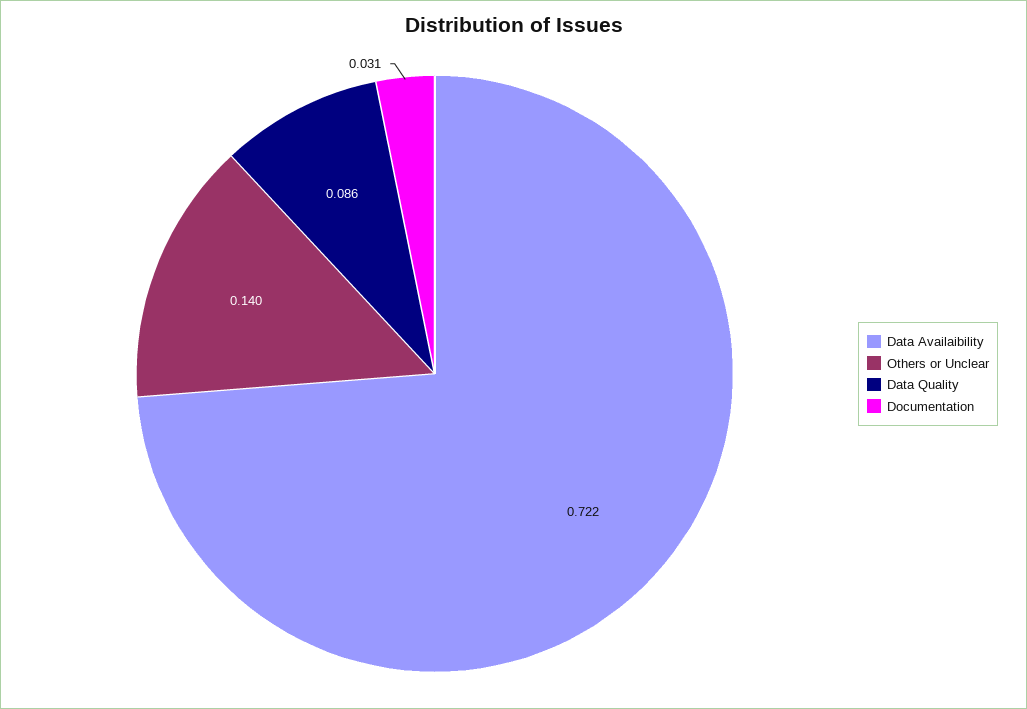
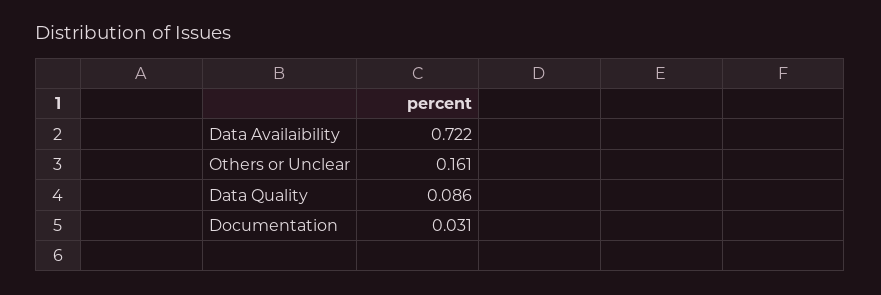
  {
    "Data Availaibility": 0.722,
-   "Others or Unclear": 0.14,
+   "Others or Unclear": 0.161,
    "Data Quality": 0.086,
    "Documentation": 0.031
  }

